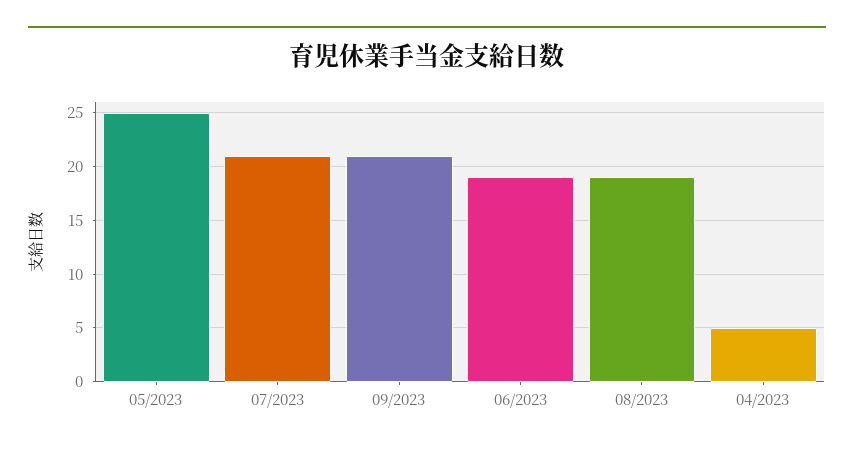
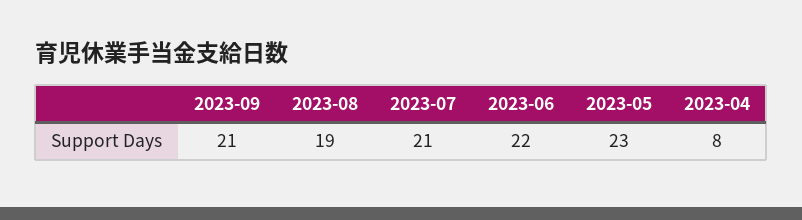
  {
-   "05/2023": 25,
+   "05/2023": 23,
    "07/2023": 21,
    "09/2023": 21,
-   "06/2023": 19,
+   "06/2023": 22,
    "08/2023": 19,
-   "04/2023": 5
+   "04/2023": 8
  }

